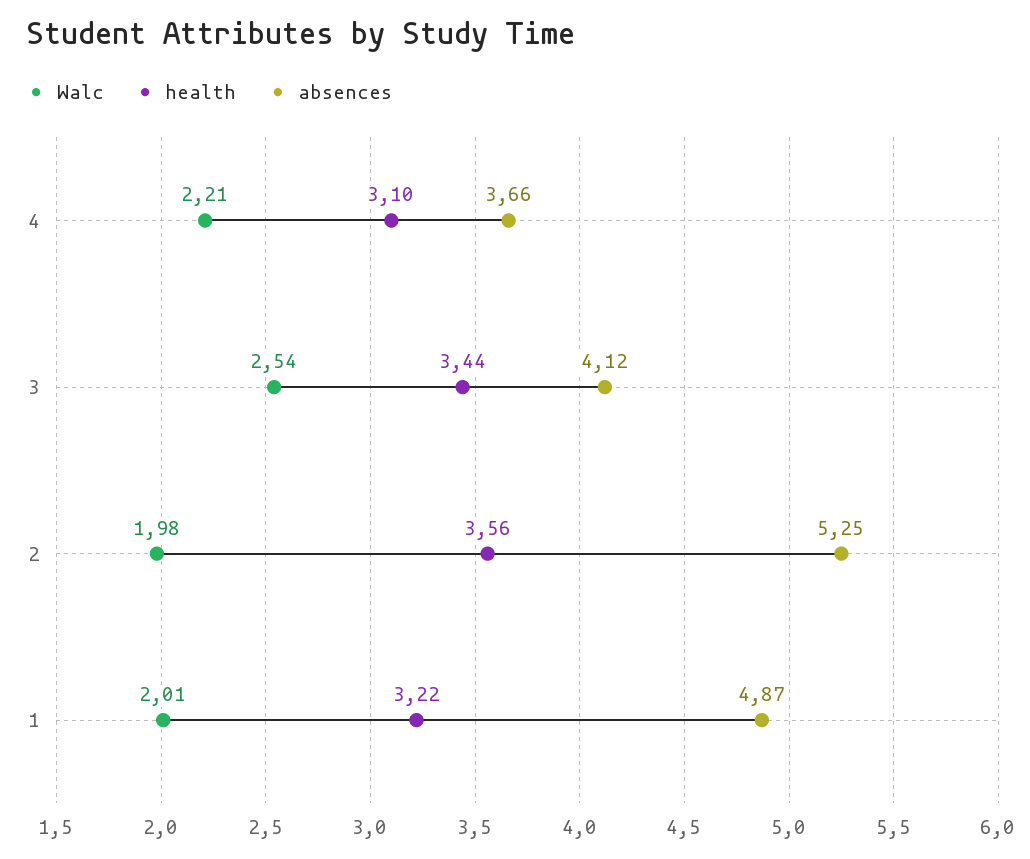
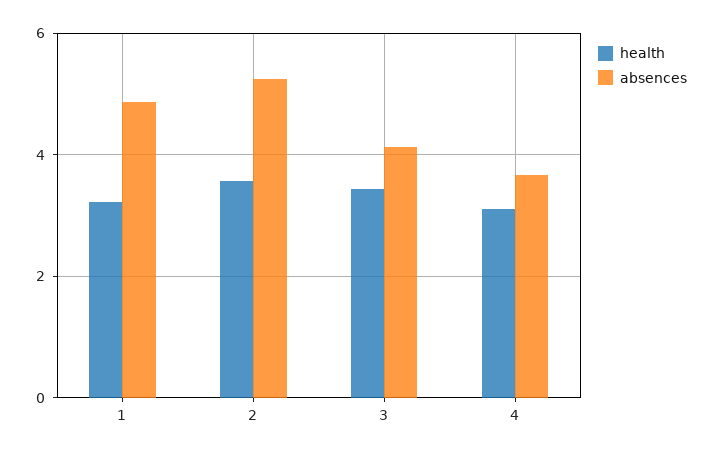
  {
-   "Walc": {
-     "4": 2.21,
-     "3": 2.54,
-     "2": 1.98,
-     "1": 2.01
-   },
    "health": {
      "4": 3.1,
      "3": 3.44,
      "2": 3.56,
      "1": 3.22
    },
    "absences": {
      "4": 3.66,
      "3": 4.12,
      "2": 5.25,
      "1": 4.87
    }
  }

